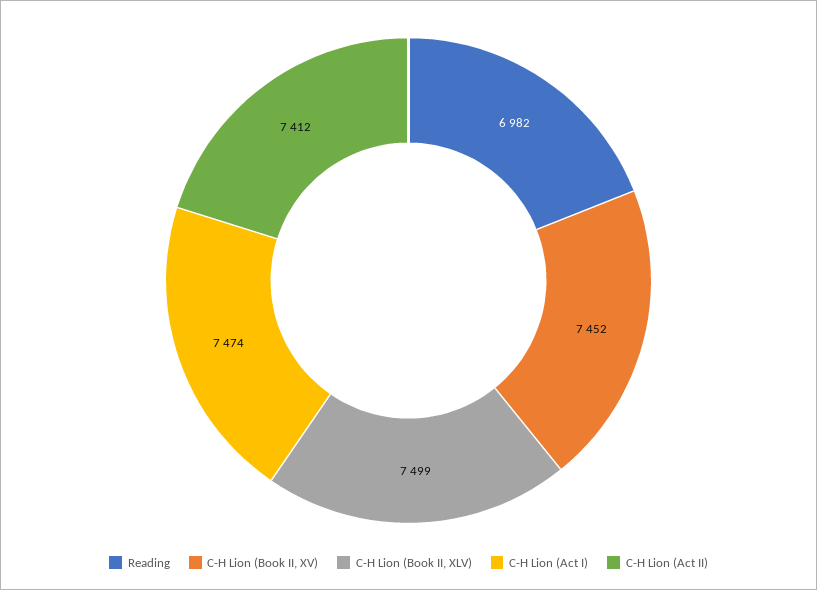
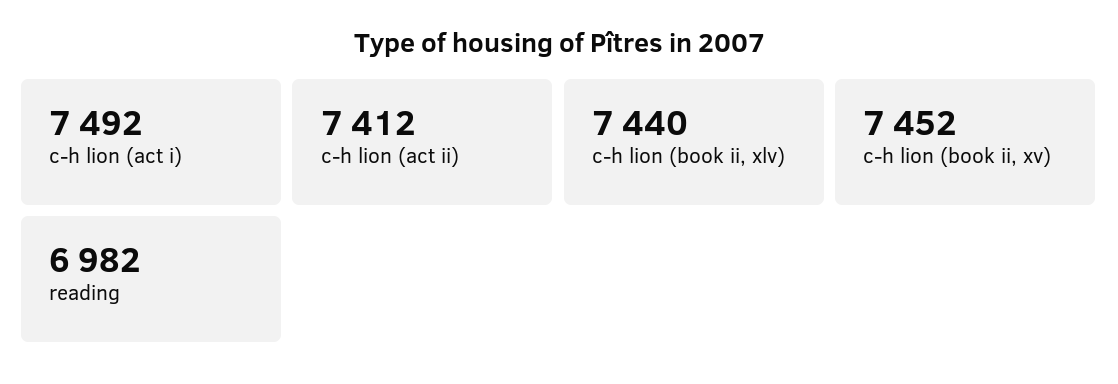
  {
    "Reading": 6982,
    "C-H Lion (Book II, XV)": 7452,
-   "C-H Lion (Book II, XLV)": 7499,
+   "C-H Lion (Book II, XLV)": 7440,
-   "C-H Lion (Act I)": 7474,
+   "C-H Lion (Act I)": 7492,
    "C-H Lion (Act II)": 7412
  }

